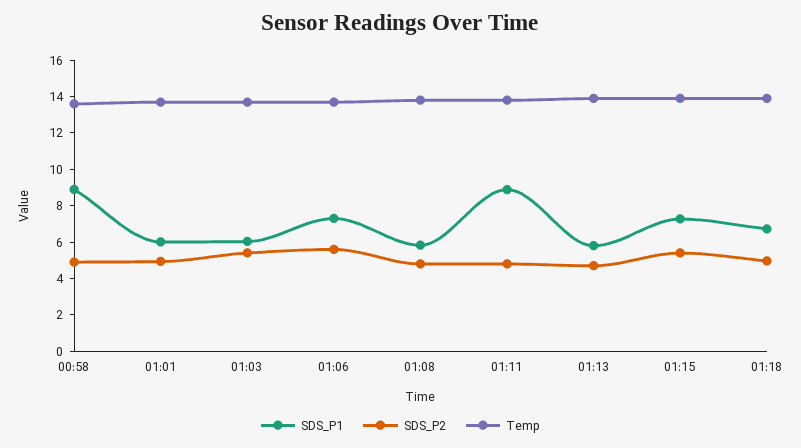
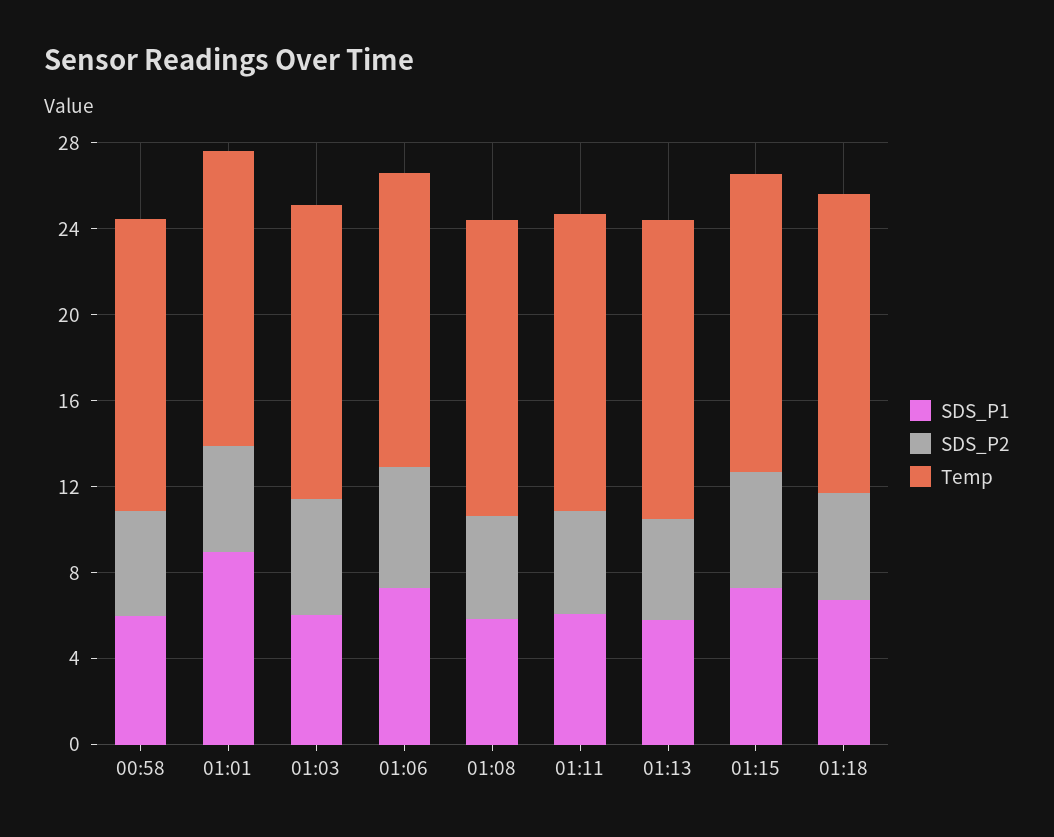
  {
    "SDS_P1": {
-     "00:58": 9,
+     "00:58": 6,
-     "01:01": 6,
+     "01:01": 9,
      "01:03": 6,
      "01:06": 7.5,
      "01:08": 6,
-     "01:11": 9,
+     "01:11": 6,
      "01:13": 6,
      "01:15": 7.5,
      "01:18": 6.5
    },
    "SDS_P2": {
      "00:58": 5,
      "01:01": 5,
      "01:03": 5.5,
      "01:06": 5.5,
      "01:08": 5,
      "01:11": 5,
      "01:13": 4.5,
      "01:15": 5.5,
      "01:18": 5
    },
    "Temp": {
      "00:58": 13.5,
      "01:01": 13.5,
      "01:03": 13.5,
      "01:06": 13.5,
      "01:08": 14,
      "01:11": 14,
      "01:13": 14,
      "01:15": 14,
      "01:18": 14
    }
  }

